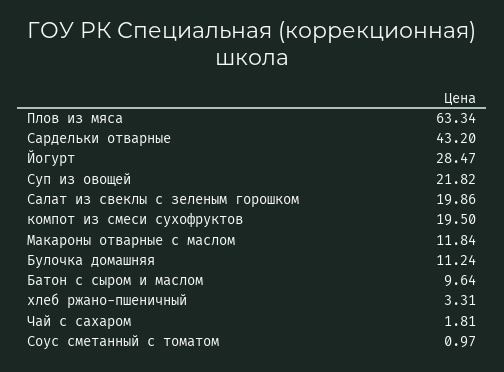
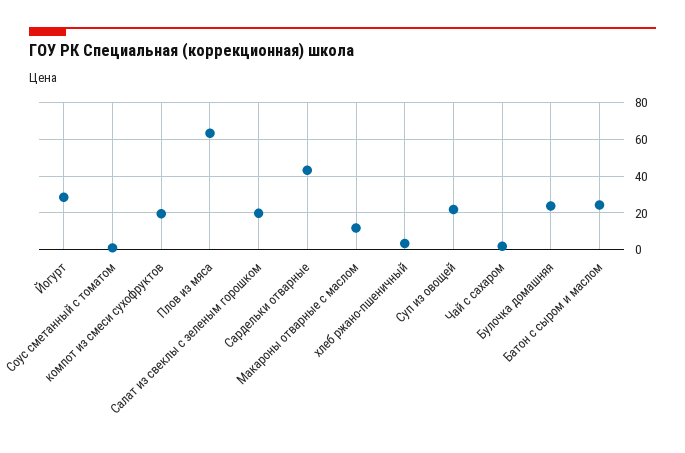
  {
    "Плов из мяса": 63.34,
    "Сардельки отварные": 43.2,
    "Йогурт": 28.47,
    "Суп из овощей": 21.82,
    "Салат из свеклы с зеленым горошком": 19.86,
    "компот из смеси сухофруктов": 19.5,
    "Макароны отварные с маслом": 11.84,
-   "Булочка домашняя": 11.24,
+   "Булочка домашняя": 25,
-   "Батон с сыром и маслом": 9.64,
+   "Батон с сыром и маслом": 25,
    "хлеб ржано-пшеничный": 3.31,
    "Чай с сахаром": 1.81,
    "Соус сметанный с томатом": 0.97
  }

